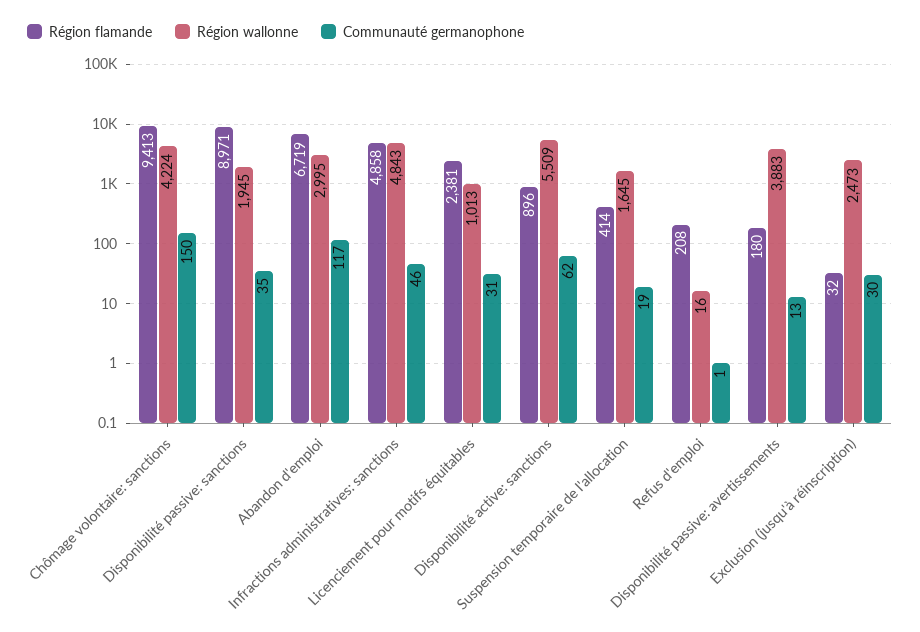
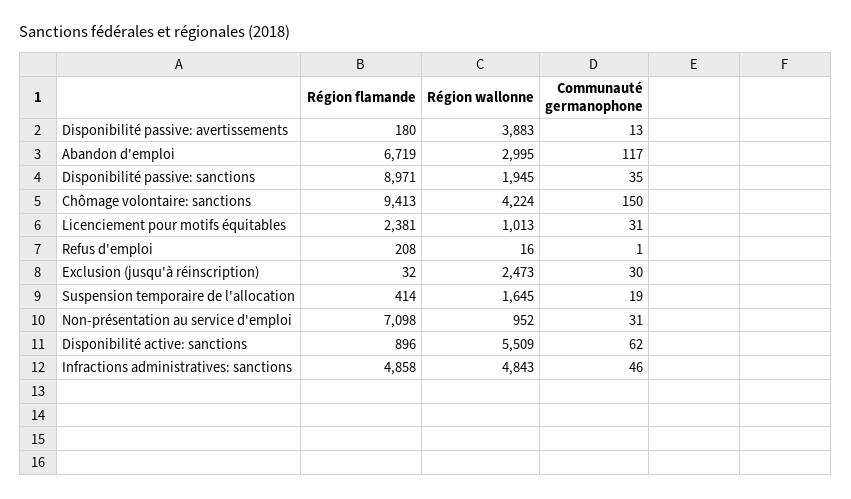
  {
    "Région flamande": {
      "Chômage volontaire: sanctions": 9413,
      "Disponibilité passive: sanctions": 8971,
      "Abandon d'emploi": 6719,
      "Infractions administratives: sanctions": 4858,
      "Licenciement pour motifs équitables": 2381,
      "Disponibilité active: sanctions": 896,
      "Suspension temporaire de l'allocation": 414,
      "Refus d'emploi": 208,
      "Disponibilité passive: avertissements": 180,
-     "Exclusion (jusqu'à réinscription)": 32
+     "Exclusion (jusqu'à réinscription)": 32,
+     "Non-présentation au service d'emploi": 7098
    },
    "Région wallonne": {
      "Chômage volontaire: sanctions": 4224,
      "Disponibilité passive: sanctions": 1945,
      "Abandon d'emploi": 2995,
      "Infractions administratives: sanctions": 4843,
      "Licenciement pour motifs équitables": 1013,
      "Disponibilité active: sanctions": 5509,
      "Suspension temporaire de l'allocation": 1645,
      "Refus d'emploi": 16,
      "Disponibilité passive: avertissements": 3883,
-     "Exclusion (jusqu'à réinscription)": 2473
+     "Exclusion (jusqu'à réinscription)": 2473,
+     "Non-présentation au service d'emploi": 952
    },
    "Communauté germanophone": {
      "Chômage volontaire: sanctions": 150,
      "Disponibilité passive: sanctions": 35,
      "Abandon d'emploi": 117,
      "Infractions administratives: sanctions": 46,
      "Licenciement pour motifs équitables": 31,
      "Disponibilité active: sanctions": 62,
      "Suspension temporaire de l'allocation": 19,
      "Refus d'emploi": 1,
      "Disponibilité passive: avertissements": 13,
-     "Exclusion (jusqu'à réinscription)": 30
+     "Exclusion (jusqu'à réinscription)": 30,
+     "Non-présentation au service d'emploi": 31
    }
  }

